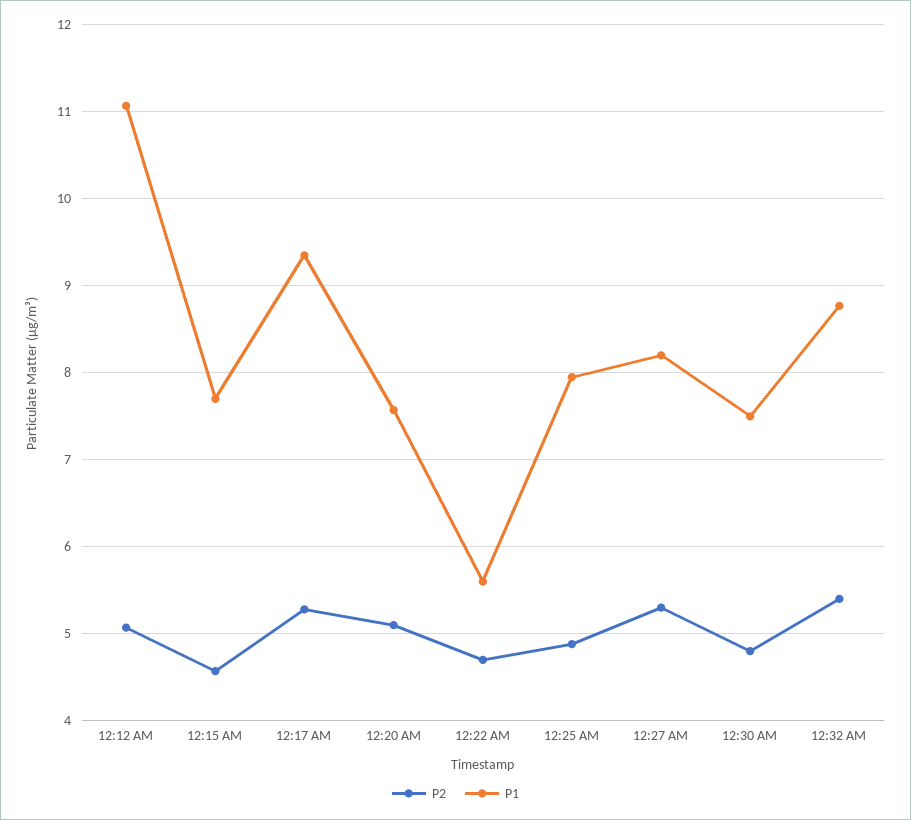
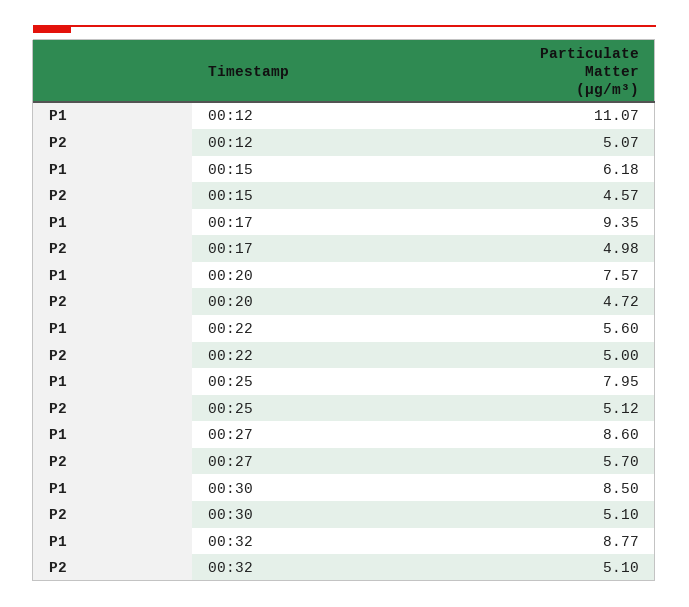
  {
    "P2": {
      "12:12 AM": 5.07,
      "12:15 AM": 4.57,
-     "12:17 AM": 5.3,
+     "12:17 AM": 4.98,
-     "12:20 AM": 5.1,
+     "12:20 AM": 4.72,
-     "12:22 AM": 4.7,
+     "12:22 AM": 5,
-     "12:25 AM": 4.9,
+     "12:25 AM": 5.12,
-     "12:27 AM": 5.3,
+     "12:27 AM": 5.7,
-     "12:30 AM": 4.8,
+     "12:30 AM": 5.1,
-     "12:32 AM": 5.4
+     "12:32 AM": 5.1
    },
    "P1": {
      "12:12 AM": 11.07,
-     "12:15 AM": 7.7,
+     "12:15 AM": 6.18,
      "12:17 AM": 9.35,
      "12:20 AM": 7.57,
      "12:22 AM": 5.6,
      "12:25 AM": 7.95,
-     "12:27 AM": 8.2,
+     "12:27 AM": 8.6,
-     "12:30 AM": 7.5,
+     "12:30 AM": 8.5,
      "12:32 AM": 8.77
    }
  }

